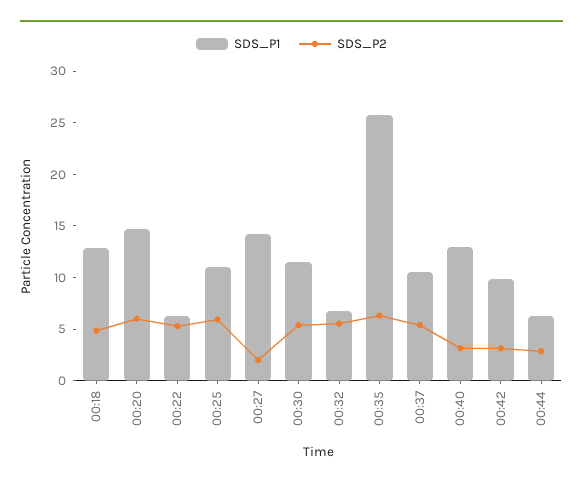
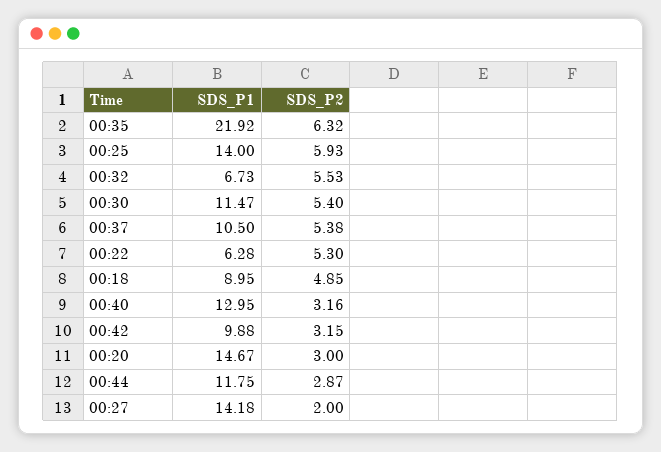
  {
    "SDS_P1": {
-     "00:18": 13,
+     "00:18": 8.95,
      "00:20": 14.67,
      "00:22": 6.28,
-     "00:25": 11,
+     "00:25": 14,
      "00:27": 14.18,
      "00:30": 11.47,
      "00:32": 6.73,
-     "00:35": 26,
+     "00:35": 21.92,
      "00:37": 10.5,
      "00:40": 12.95,
      "00:42": 9.88,
-     "00:44": 6
+     "00:44": 11.75
    },
    "SDS_P2": {
      "00:18": 4.85,
-     "00:20": 6,
+     "00:20": 3,
      "00:22": 5.3,
      "00:25": 5.93,
      "00:27": 2,
      "00:30": 5.4,
      "00:32": 5.53,
      "00:35": 6.32,
      "00:37": 5.38,
      "00:40": 3.16,
      "00:42": 3.15,
      "00:44": 2.87
    }
  }

